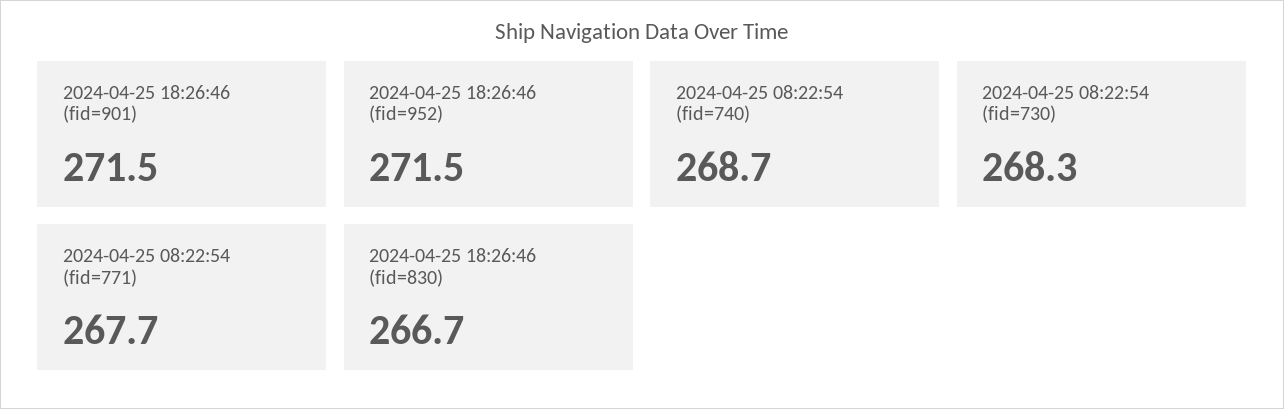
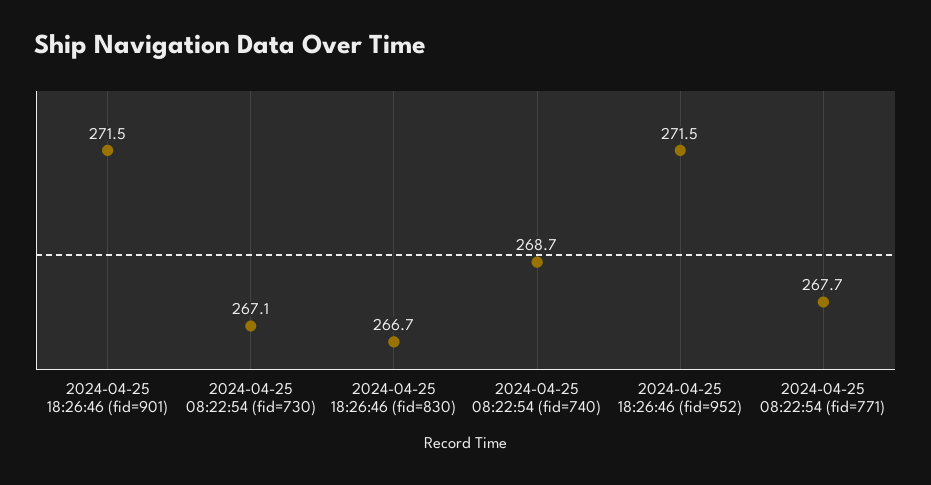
  {
    "2024-04-25 18:26:46 (fid=901)": 271.5,
    "2024-04-25 18:26:46 (fid=952)": 271.5,
    "2024-04-25 08:22:54 (fid=740)": 268.7,
-   "2024-04-25 08:22:54 (fid=730)": 268.3,
+   "2024-04-25 08:22:54 (fid=730)": 267.1,
    "2024-04-25 08:22:54 (fid=771)": 267.7,
    "2024-04-25 18:26:46 (fid=830)": 266.7
  }

